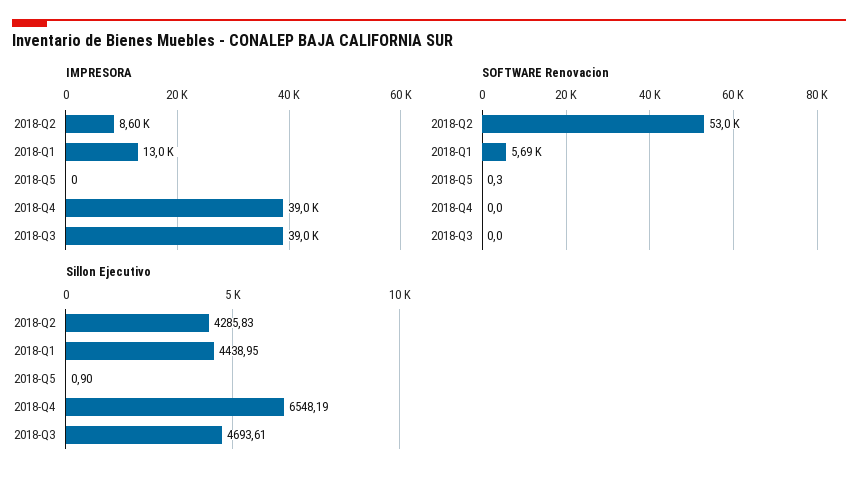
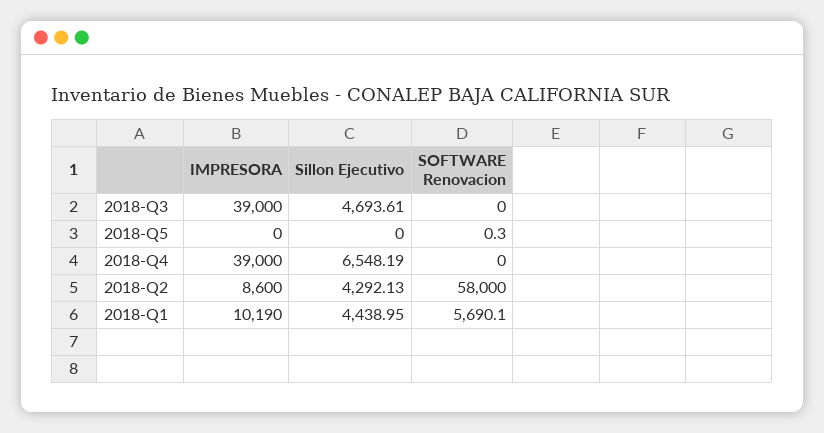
  {
    "IMPRESORA": {
      "2018-Q2": 8600,
-     "2018-Q1": 13000,
+     "2018-Q1": 10190,
      "2018-Q5": 0,
      "2018-Q4": 39000,
      "2018-Q3": 39000
    },
    "SOFTWARE Renovacion": {
-     "2018-Q2": 53000,
+     "2018-Q2": 58000,
      "2018-Q1": 5690.1,
      "2018-Q5": 0.3,
      "2018-Q4": 0,
      "2018-Q3": 0
    },
    "Sillon Ejecutivo": {
-     "2018-Q2": 4285.83,
+     "2018-Q2": 4292.13,
      "2018-Q1": 4438.95,
-     "2018-Q5": 0.9,
+     "2018-Q5": 0,
      "2018-Q4": 6548.19,
      "2018-Q3": 4693.61
    }
  }

